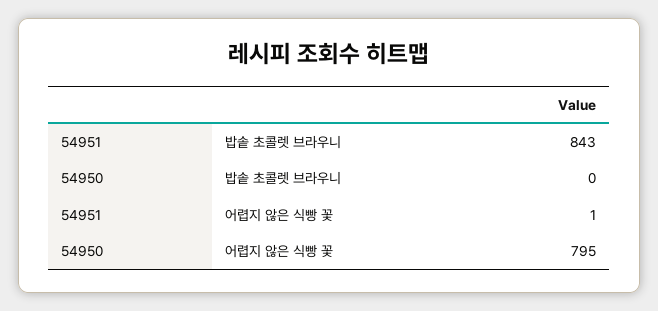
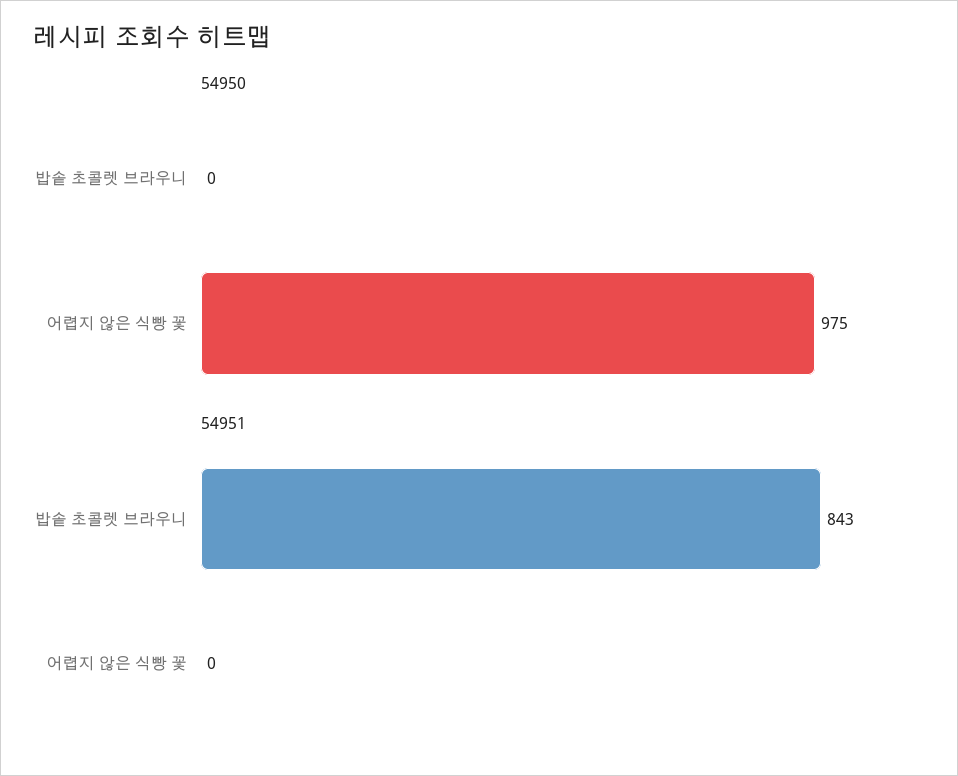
  {
    "54951": {
      "밥솥 초콜렛 브라우니": 843,
-     "어렵지 않은 식빵 꽃": 1
+     "어렵지 않은 식빵 꽃": 0
    },
    "54950": {
      "밥솥 초콜렛 브라우니": 0,
-     "어렵지 않은 식빵 꽃": 795
+     "어렵지 않은 식빵 꽃": 975
    }
  }

